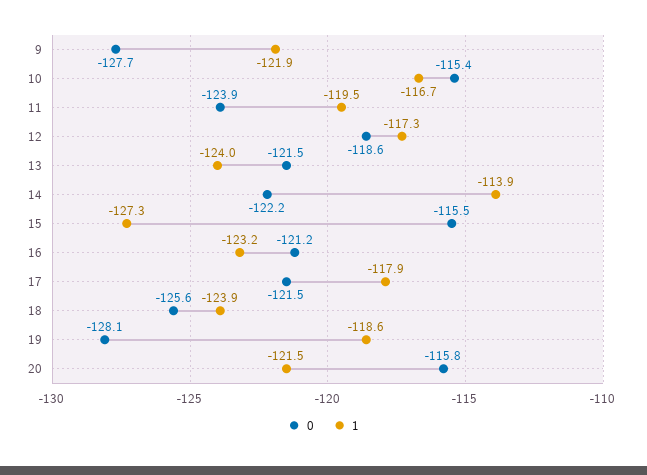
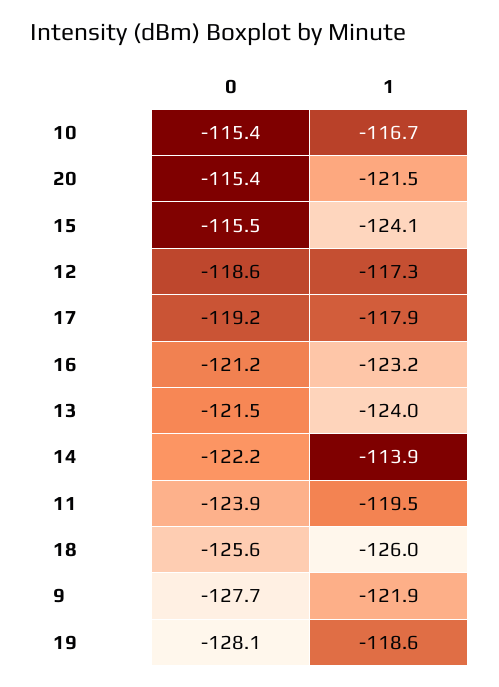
  {
    "0": {
      "9": -127.7,
      "10": -115.4,
      "11": -123.9,
      "12": -118.6,
      "13": -121.5,
      "14": -122.2,
      "15": -115.5,
      "16": -121.2,
-     "17": -121.5,
+     "17": -119.2,
      "18": -125.6,
      "19": -128.1,
-     "20": -115.8
+     "20": -115.4
    },
    "1": {
      "9": -121.9,
      "10": -116.7,
      "11": -119.5,
      "12": -117.3,
      "13": -124,
      "14": -113.9,
-     "15": -127.3,
+     "15": -124.1,
      "16": -123.2,
      "17": -117.9,
-     "18": -123.9,
+     "18": -126,
      "19": -118.6,
      "20": -121.5
    }
  }

